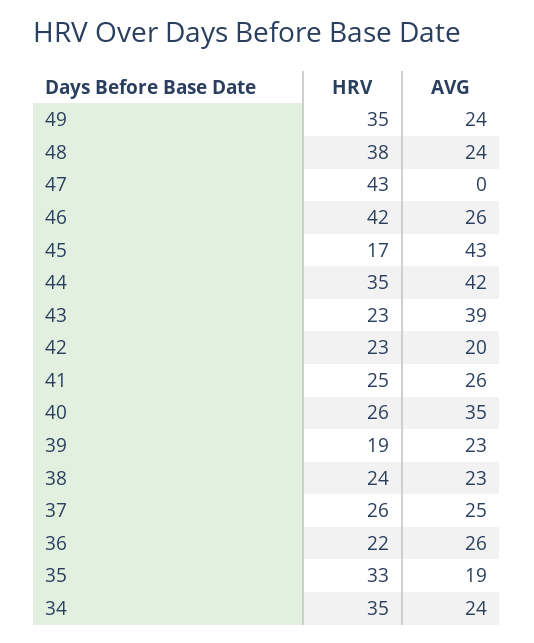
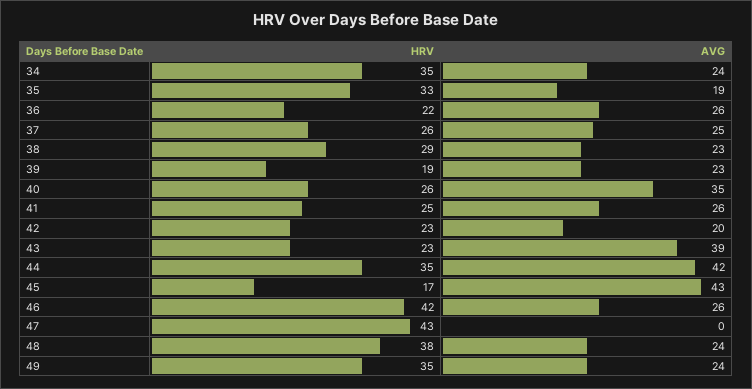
  {
    "HRV": {
      "49": 35,
      "48": 38,
      "47": 43,
      "46": 42,
      "45": 17,
      "44": 35,
      "43": 23,
      "42": 23,
      "41": 25,
      "40": 26,
      "39": 19,
-     "38": 24,
+     "38": 29,
      "37": 26,
      "36": 22,
      "35": 33,
      "34": 35
    },
    "AVG": {
      "49": 24,
      "48": 24,
      "47": 0,
      "46": 26,
      "45": 43,
      "44": 42,
      "43": 39,
      "42": 20,
      "41": 26,
      "40": 35,
      "39": 23,
      "38": 23,
      "37": 25,
      "36": 26,
      "35": 19,
      "34": 24
    }
  }

